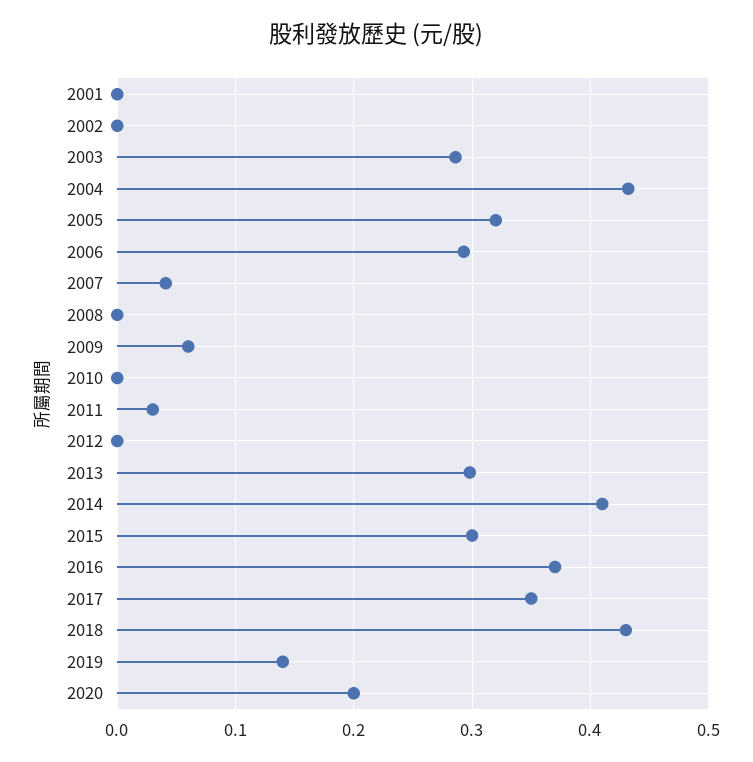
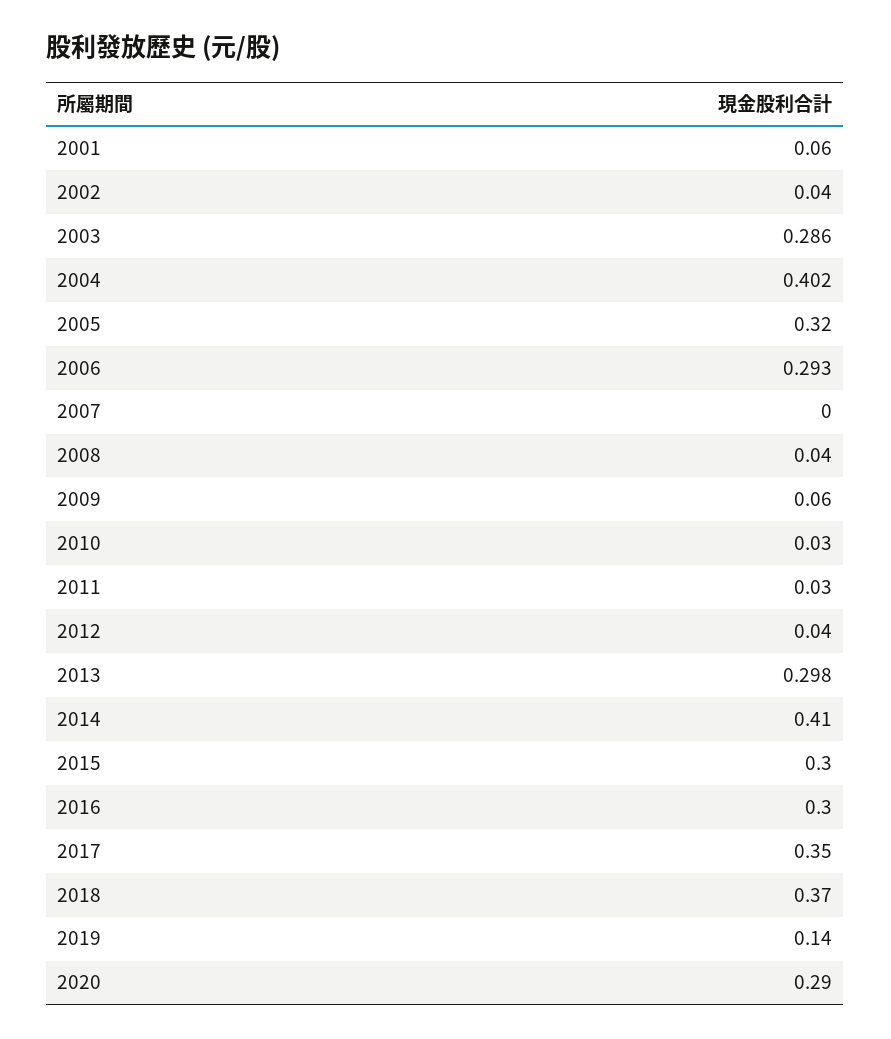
  {
-   "2001": 0,
+   "2001": 0.06,
-   "2002": 0,
+   "2002": 0.04,
    "2003": 0.286,
-   "2004": 0.43,
+   "2004": 0.402,
    "2005": 0.32,
    "2006": 0.293,
-   "2007": 0.04,
+   "2007": 0,
-   "2008": 0,
+   "2008": 0.04,
    "2009": 0.06,
-   "2010": 0,
+   "2010": 0.03,
    "2011": 0.03,
-   "2012": 0,
+   "2012": 0.04,
    "2013": 0.298,
    "2014": 0.41,
    "2015": 0.3,
-   "2016": 0.37,
+   "2016": 0.3,
    "2017": 0.35,
-   "2018": 0.43,
+   "2018": 0.37,
    "2019": 0.14,
-   "2020": 0.2
+   "2020": 0.29
  }

